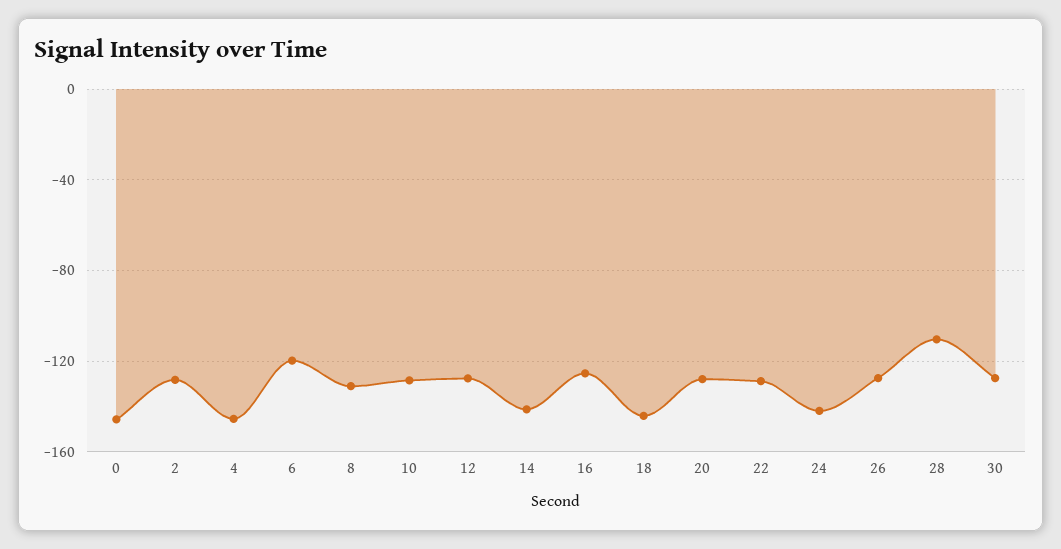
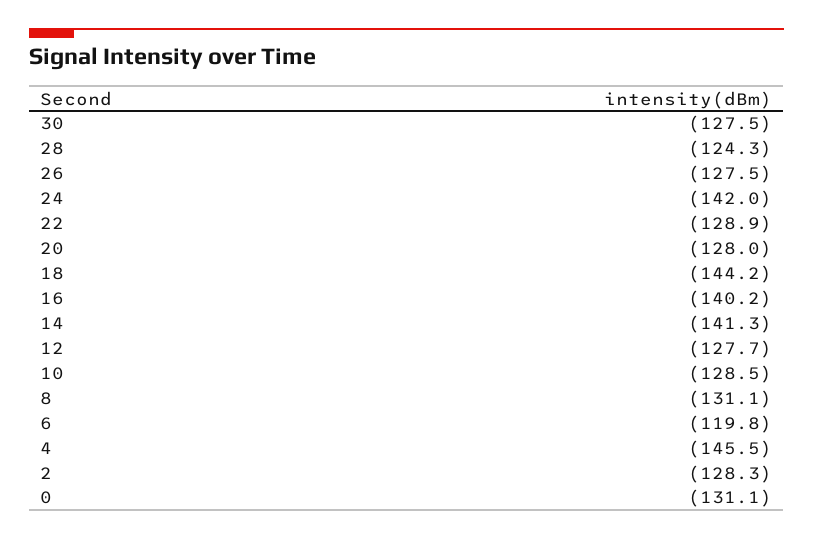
  {
-   "0": -145,
+   "0": -131.1,
    "2": -128.3,
    "4": -145.5,
    "6": -119.8,
    "8": -131.1,
    "10": -128.5,
    "12": -127.7,
    "14": -141.3,
-   "16": -125,
+   "16": -140.2,
    "18": -144.2,
    "20": -128,
    "22": -128.9,
    "24": -142,
    "26": -127.5,
-   "28": -110,
+   "28": -124.3,
    "30": -127.5
  }

